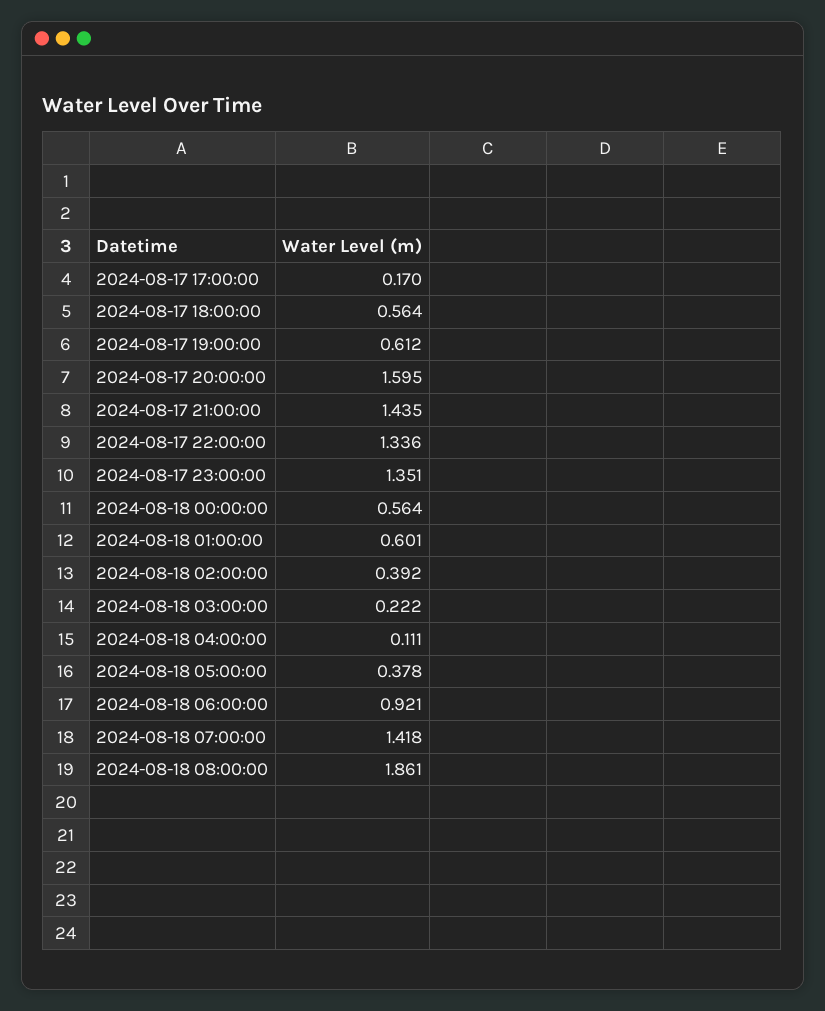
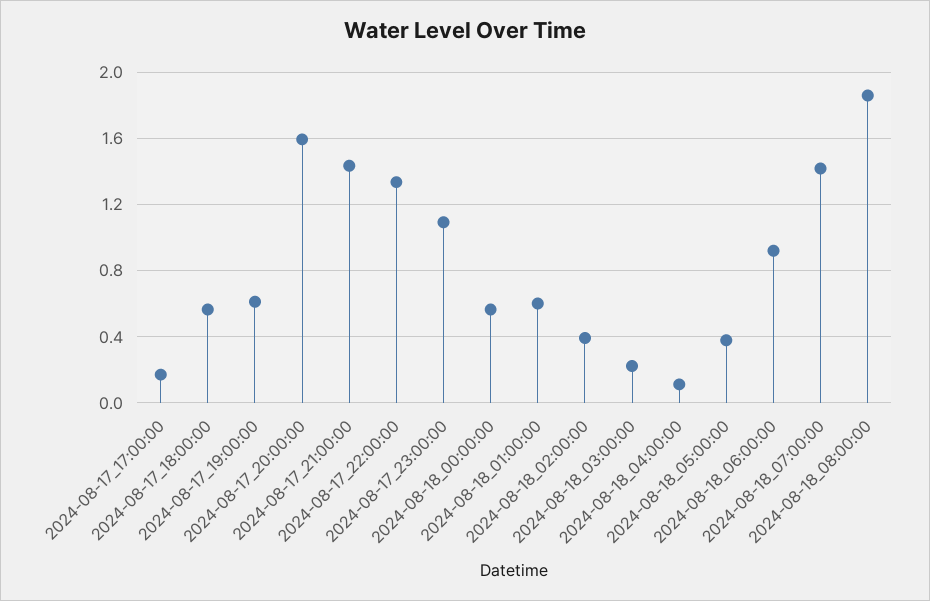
  {
    "2024-08-17 17:00:00": 0.17,
    "2024-08-17 18:00:00": 0.564,
    "2024-08-17 19:00:00": 0.612,
    "2024-08-17 20:00:00": 1.595,
    "2024-08-17 21:00:00": 1.435,
    "2024-08-17 22:00:00": 1.336,
-   "2024-08-17 23:00:00": 1.351,
+   "2024-08-17 23:00:00": 1.1,
    "2024-08-18 00:00:00": 0.564,
    "2024-08-18 01:00:00": 0.601,
    "2024-08-18 02:00:00": 0.392,
    "2024-08-18 03:00:00": 0.222,
    "2024-08-18 04:00:00": 0.111,
    "2024-08-18 05:00:00": 0.378,
    "2024-08-18 06:00:00": 0.921,
    "2024-08-18 07:00:00": 1.418,
    "2024-08-18 08:00:00": 1.861
  }

